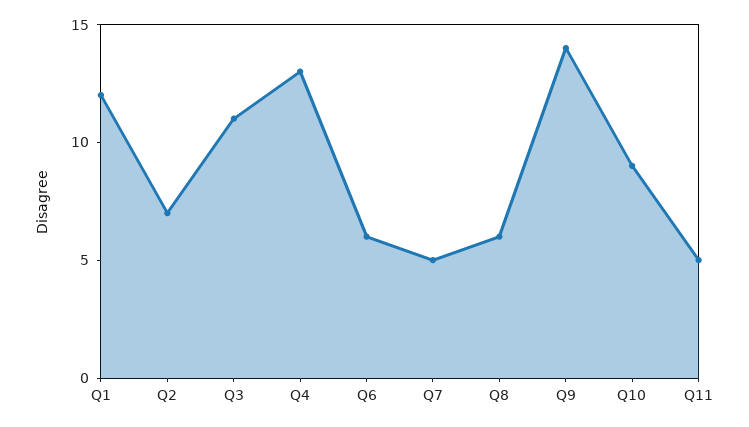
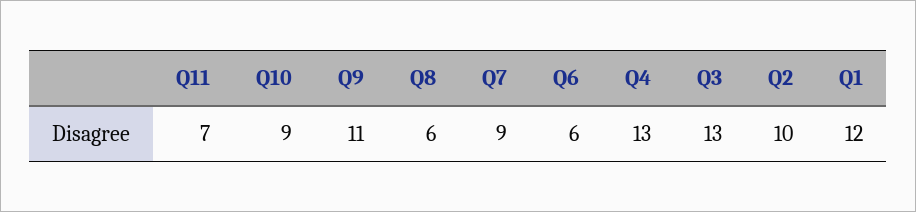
  {
    "Q1": 12,
-   "Q2": 7,
+   "Q2": 10,
-   "Q3": 11,
+   "Q3": 13,
    "Q4": 13,
    "Q6": 6,
-   "Q7": 5,
+   "Q7": 9,
    "Q8": 6,
-   "Q9": 14,
+   "Q9": 11,
    "Q10": 9,
-   "Q11": 5
+   "Q11": 7
  }

